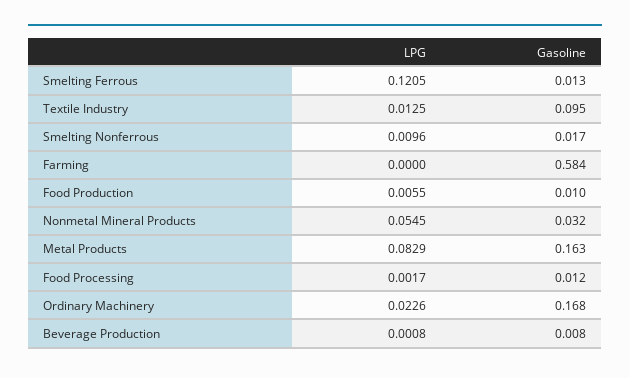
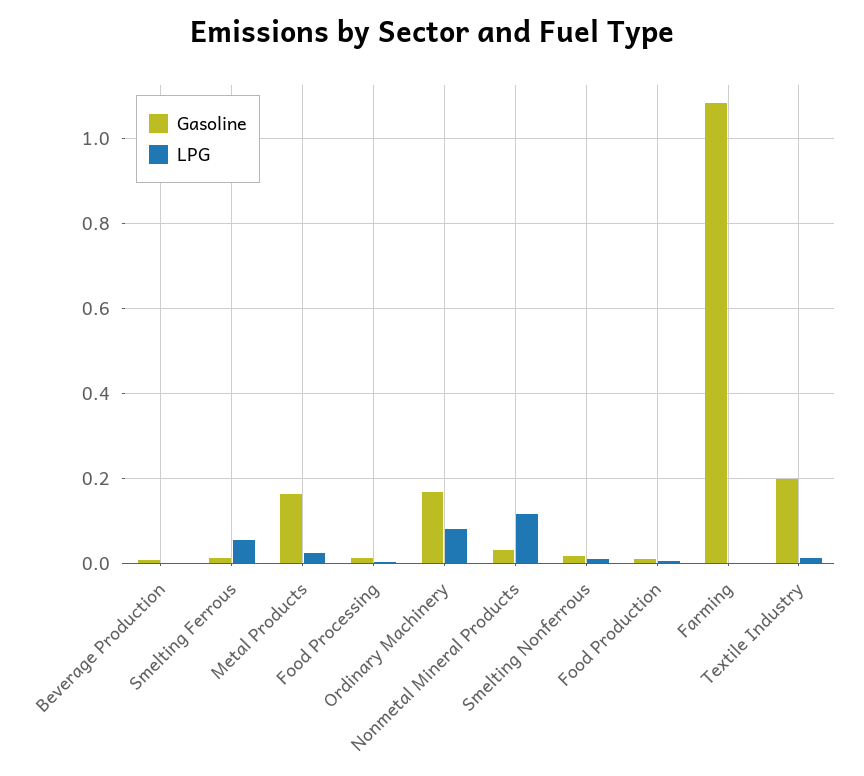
  {
    "LPG": {
-     "Smelting Ferrous": 0.1205,
+     "Smelting Ferrous": 0.06,
      "Textile Industry": 0.0125,
      "Smelting Nonferrous": 0.0096,
      "Farming": 0,
      "Food Production": 0.0055,
-     "Nonmetal Mineral Products": 0.0545,
+     "Nonmetal Mineral Products": 0.12,
-     "Metal Products": 0.0829,
+     "Metal Products": 0.02,
      "Food Processing": 0.0017,
-     "Ordinary Machinery": 0.0226,
+     "Ordinary Machinery": 0.08,
      "Beverage Production": 0.0008
    },
    "Gasoline": {
      "Smelting Ferrous": 0.013,
-     "Textile Industry": 0.095,
+     "Textile Industry": 0.2,
      "Smelting Nonferrous": 0.017,
-     "Farming": 0.584,
+     "Farming": 1.08,
      "Food Production": 0.01,
      "Nonmetal Mineral Products": 0.032,
      "Metal Products": 0.163,
      "Food Processing": 0.012,
      "Ordinary Machinery": 0.168,
      "Beverage Production": 0.008
    }
  }

